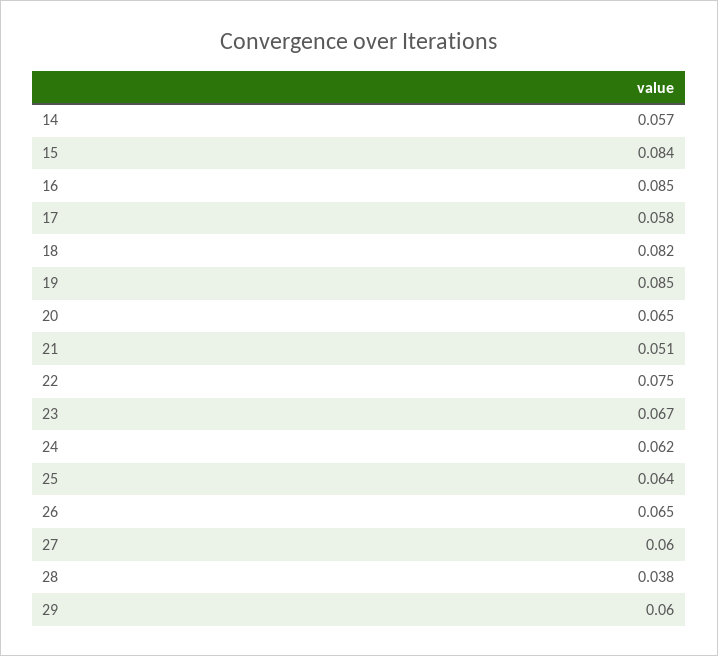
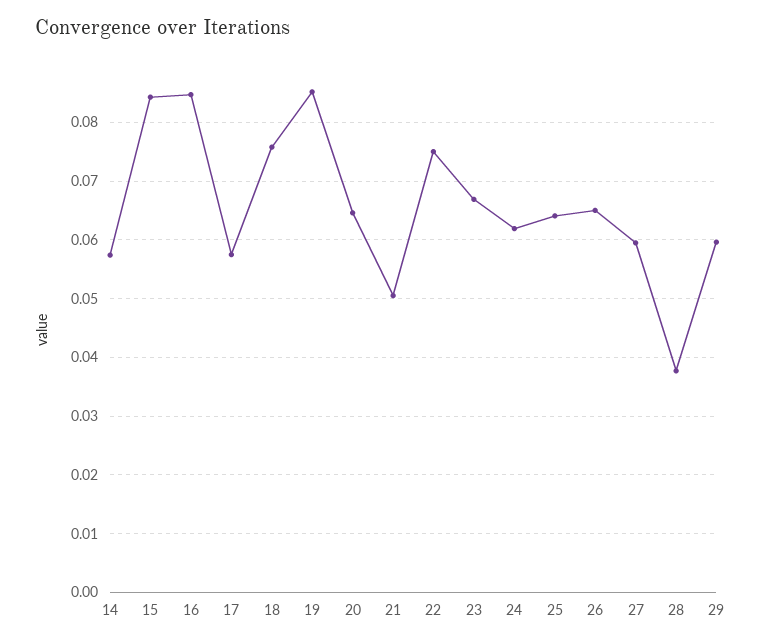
  {
    "14": 0.057,
    "15": 0.084,
    "16": 0.085,
    "17": 0.058,
-   "18": 0.082,
+   "18": 0.076,
    "19": 0.085,
    "20": 0.065,
    "21": 0.051,
    "22": 0.075,
    "23": 0.067,
    "24": 0.062,
    "25": 0.064,
    "26": 0.065,
    "27": 0.06,
    "28": 0.038,
    "29": 0.06
  }

